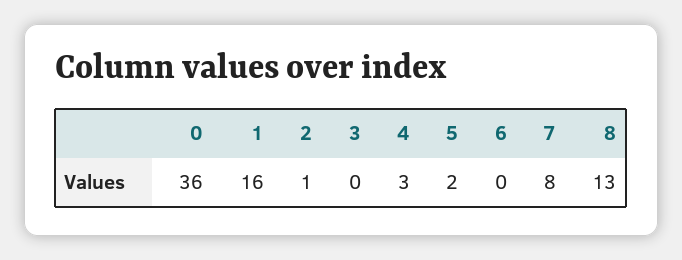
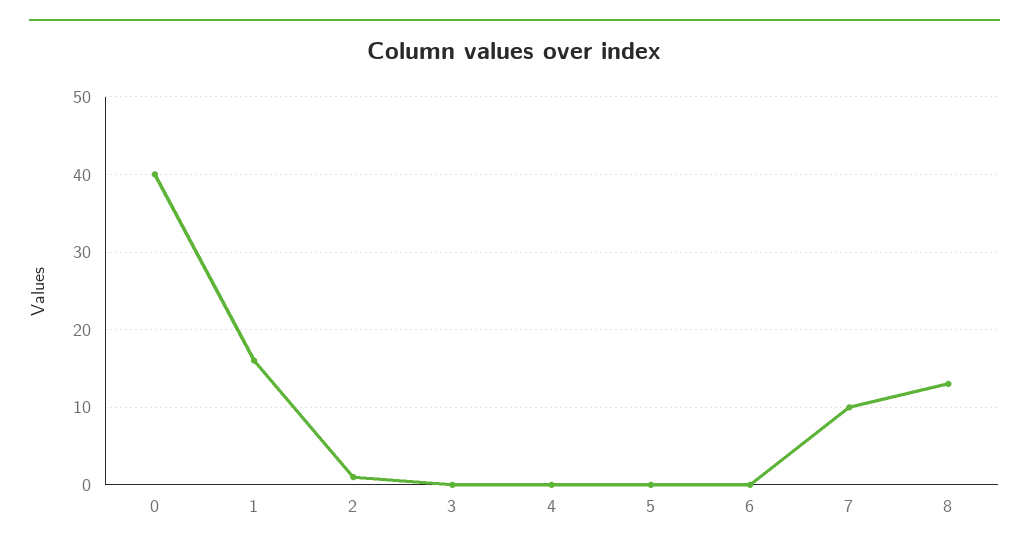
  {
-   "0": 36,
+   "0": 40,
    "1": 16,
    "2": 1,
    "3": 0,
-   "4": 3,
+   "4": 0,
-   "5": 2,
+   "5": 0,
    "6": 0,
-   "7": 8,
+   "7": 10,
    "8": 13
  }

